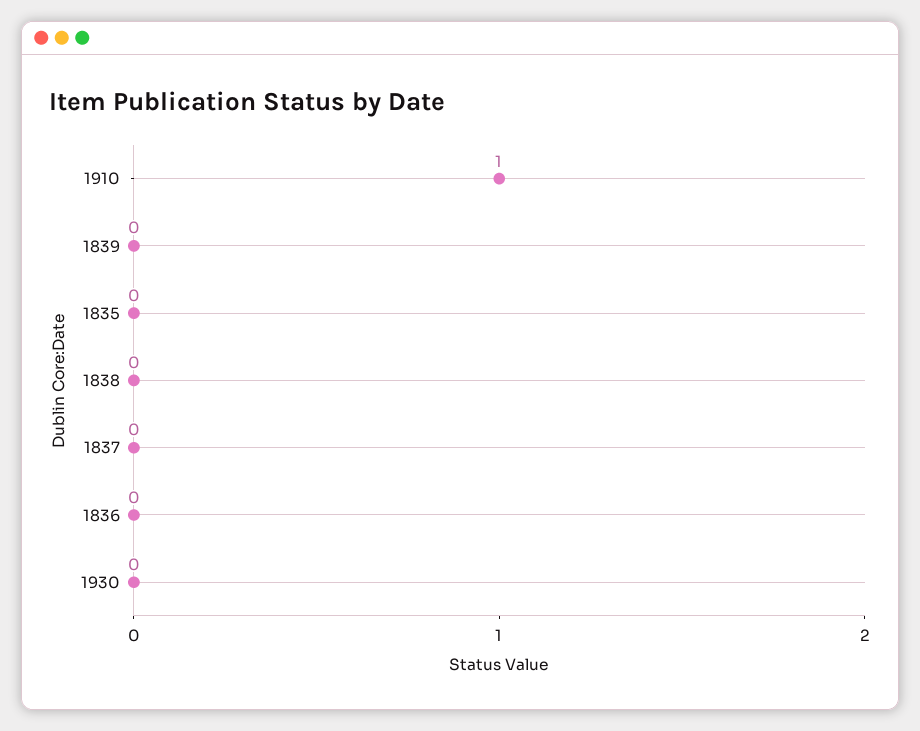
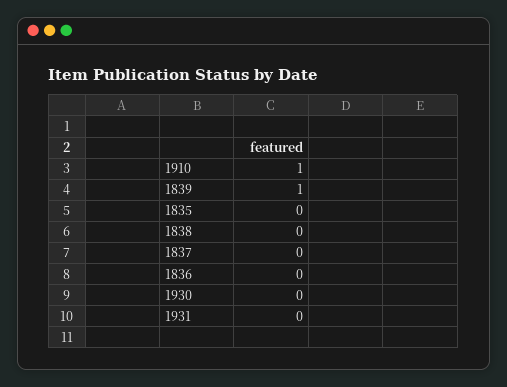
  {
    "1910": 1,
-   "1839": 0,
+   "1839": 1,
    "1835": 0,
    "1838": 0,
    "1837": 0,
    "1836": 0,
-   "1930": 0
+   "1930": 0,
+   "1931": 0
  }

